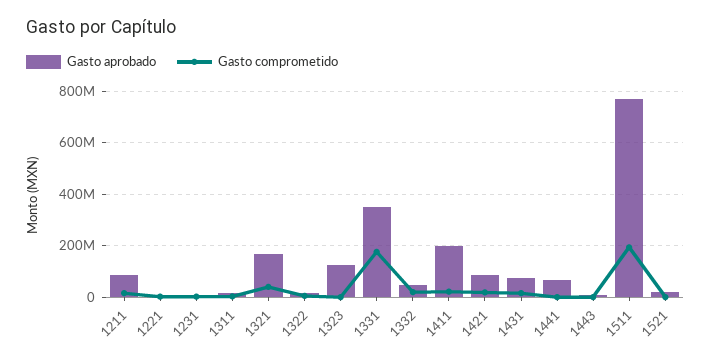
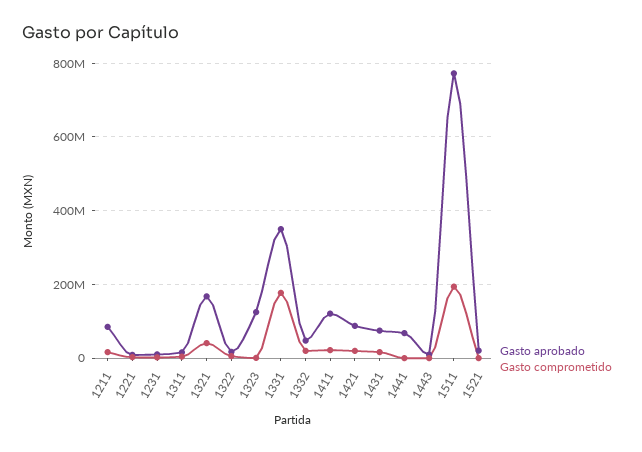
  {
    "Gasto aprobado": {
      "1211": 80000000,
      "1221": 0,
      "1231": 0,
      "1311": 20000000,
      "1321": 160000000,
      "1322": 20000000,
      "1323": 120000000,
      "1331": 360000000,
      "1332": 40000000,
-     "1411": 200000000,
+     "1411": 120000000,
      "1421": 80000000,
      "1431": 80000000,
      "1441": 60000000,
      "1443": 0,
      "1511": 780000000,
      "1521": 20000000
    },
    "Gasto comprometido": {
      "1211": 20000000,
      "1221": 0,
      "1231": 0,
      "1311": 0,
      "1321": 40000000,
      "1322": 0,
      "1323": 0,
      "1331": 180000000,
      "1332": 20000000,
      "1411": 20000000,
      "1421": 20000000,
      "1431": 20000000,
      "1441": 0,
      "1443": 0,
      "1511": 200000000,
      "1521": 0
    }
  }

